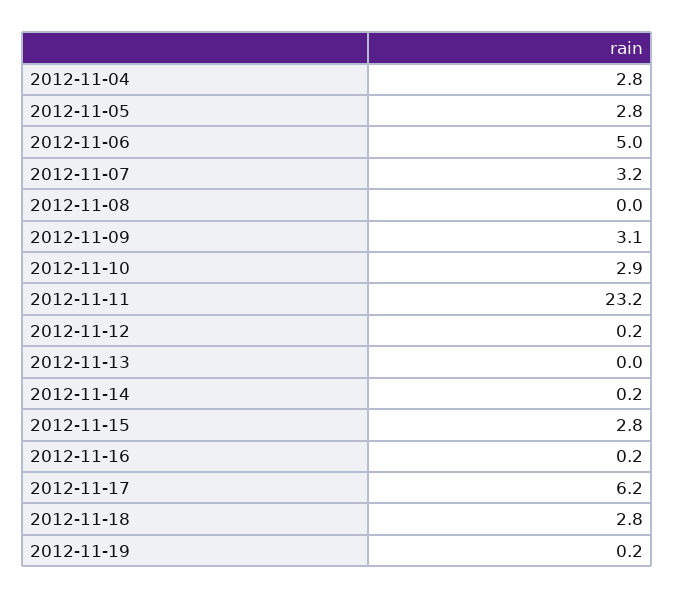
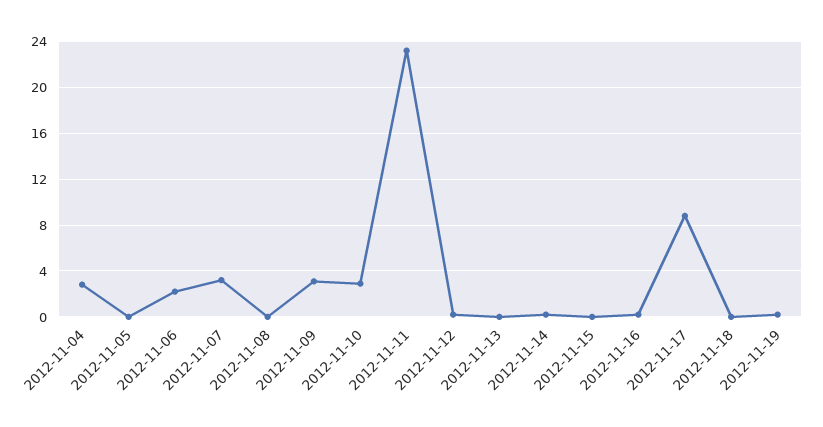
  {
    "2012-11-04": 2.8,
-   "2012-11-05": 2.8,
+   "2012-11-05": 0,
-   "2012-11-06": 5,
+   "2012-11-06": 2,
    "2012-11-07": 3.2,
    "2012-11-08": 0,
    "2012-11-09": 3.1,
    "2012-11-10": 2.9,
    "2012-11-11": 23.2,
    "2012-11-12": 0.2,
    "2012-11-13": 0,
    "2012-11-14": 0.2,
-   "2012-11-15": 2.8,
+   "2012-11-15": 0,
    "2012-11-16": 0.2,
-   "2012-11-17": 6.2,
+   "2012-11-17": 9,
-   "2012-11-18": 2.8,
+   "2012-11-18": 0,
    "2012-11-19": 0.2
  }

